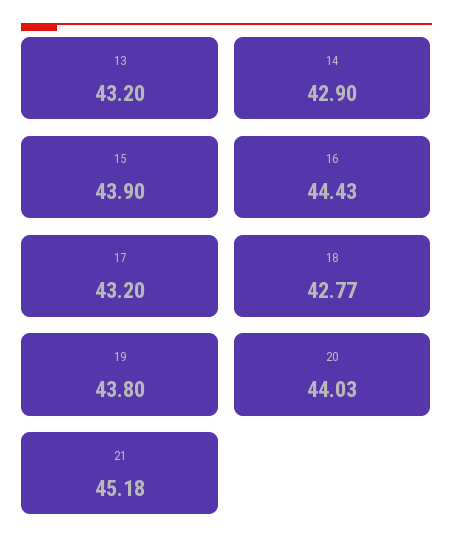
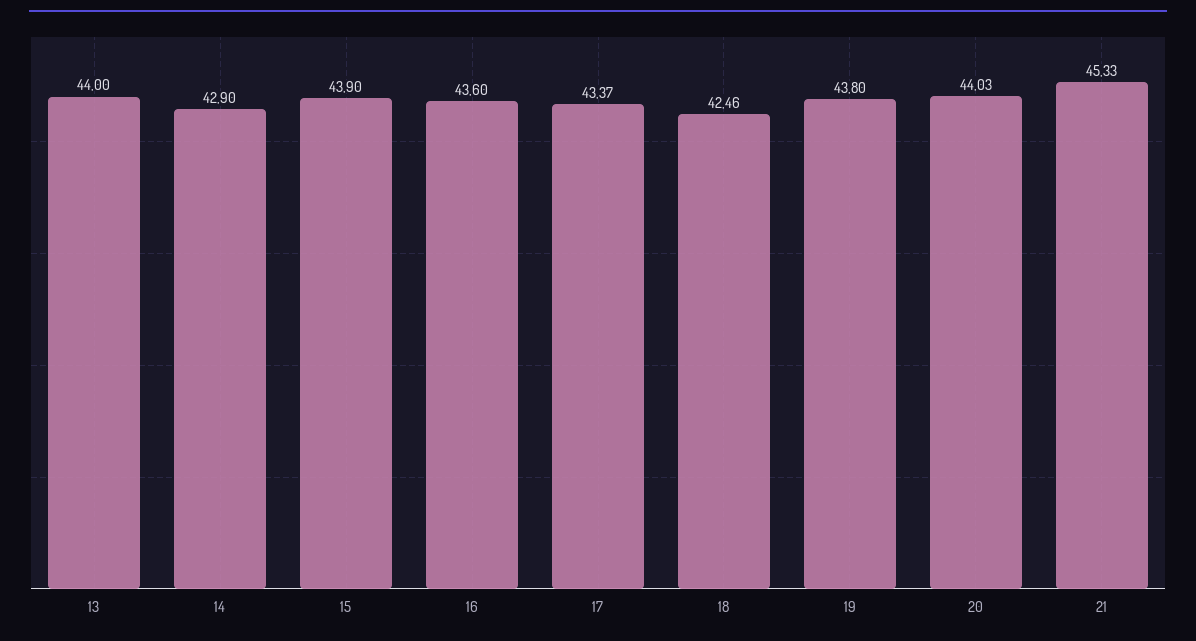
  {
-   "13": 43.2,
+   "13": 44,
    "14": 42.9,
    "15": 43.9,
-   "16": 44.43,
+   "16": 43.6,
-   "17": 43.2,
+   "17": 43.37,
-   "18": 42.77,
+   "18": 42.46,
    "19": 43.8,
    "20": 44.03,
-   "21": 45.18
+   "21": 45.33
  }

